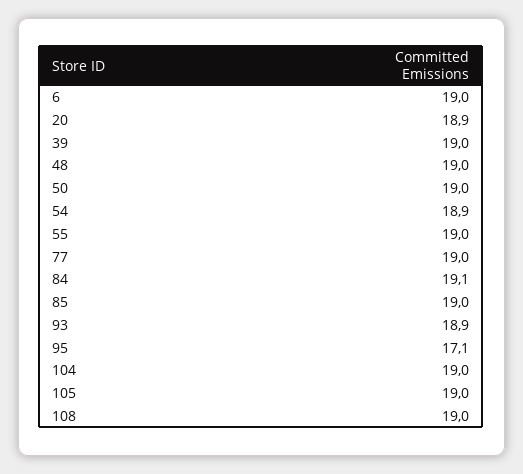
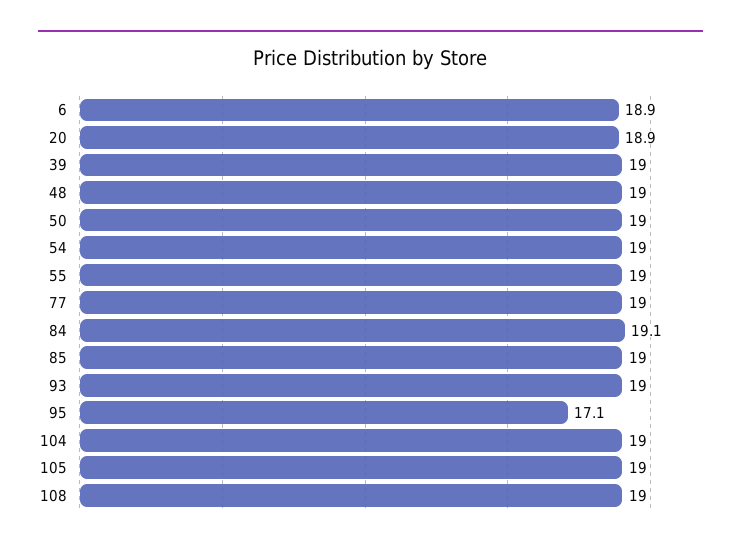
  {
-   "6": 19,
+   "6": 18.9,
    "20": 18.9,
    "39": 19,
    "48": 19,
    "50": 19,
-   "54": 18.9,
+   "54": 19,
    "55": 19,
    "77": 19,
    "84": 19.1,
    "85": 19,
-   "93": 18.9,
+   "93": 19,
    "95": 17.1,
    "104": 19,
    "105": 19,
    "108": 19
  }

